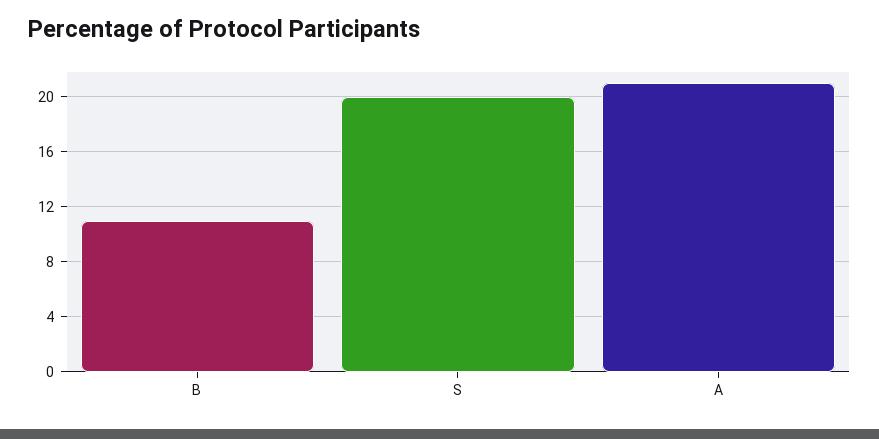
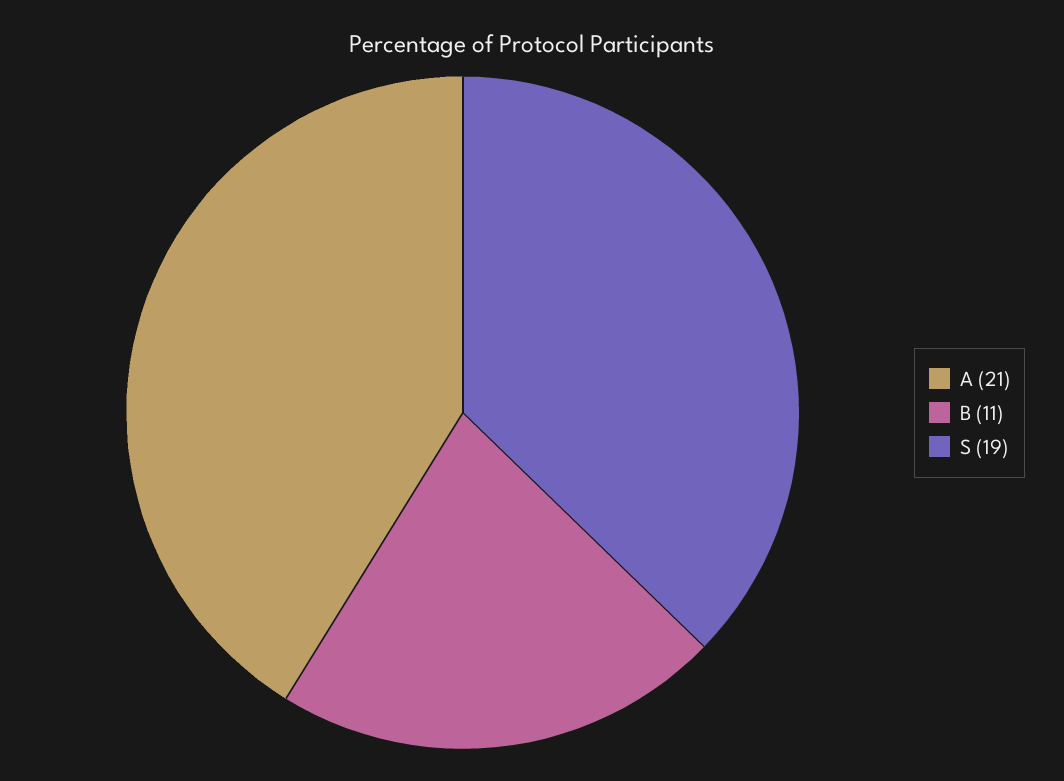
  {
    "B": 11,
-   "S": 20,
+   "S": 19,
    "A": 21
  }

